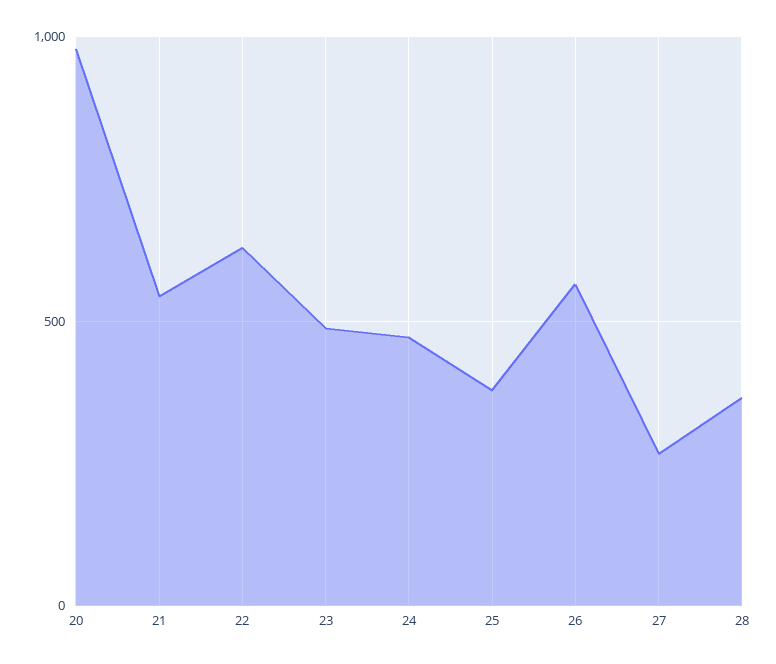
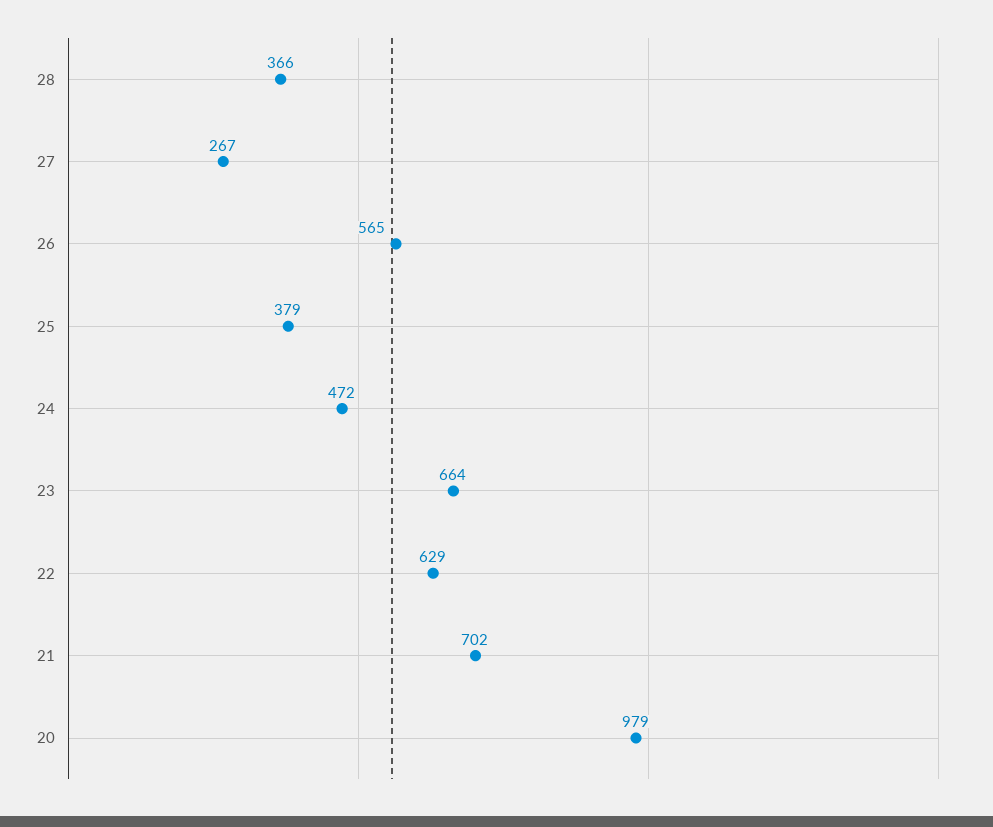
  {
    "20": 979,
-   "21": 550,
+   "21": 702,
    "22": 629,
-   "23": 500,
+   "23": 664,
    "24": 472,
    "25": 379,
    "26": 565,
    "27": 267,
    "28": 366
  }

